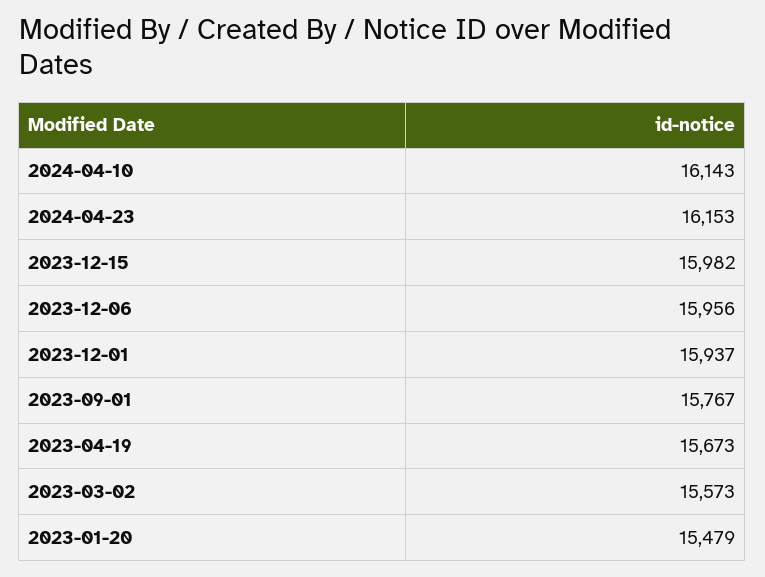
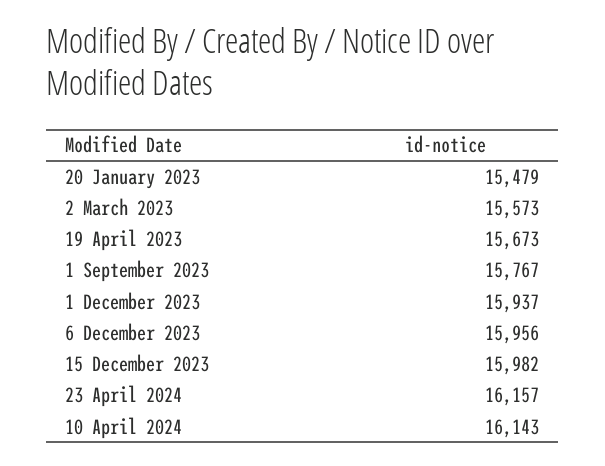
  {
    "2024-04-10": 16143,
-   "2024-04-23": 16153,
+   "2024-04-23": 16157,
    "2023-12-15": 15982,
    "2023-12-06": 15956,
    "2023-12-01": 15937,
    "2023-09-01": 15767,
    "2023-04-19": 15673,
    "2023-03-02": 15573,
    "2023-01-20": 15479
  }

